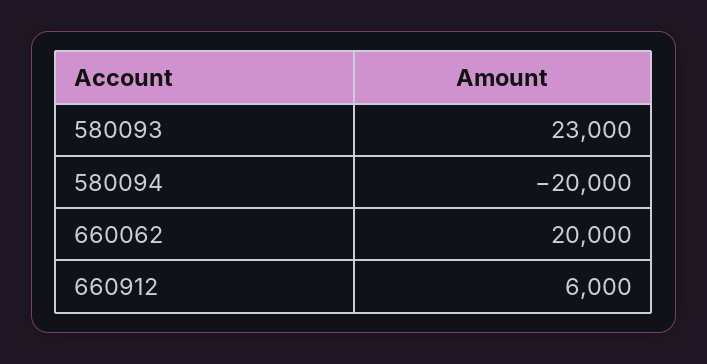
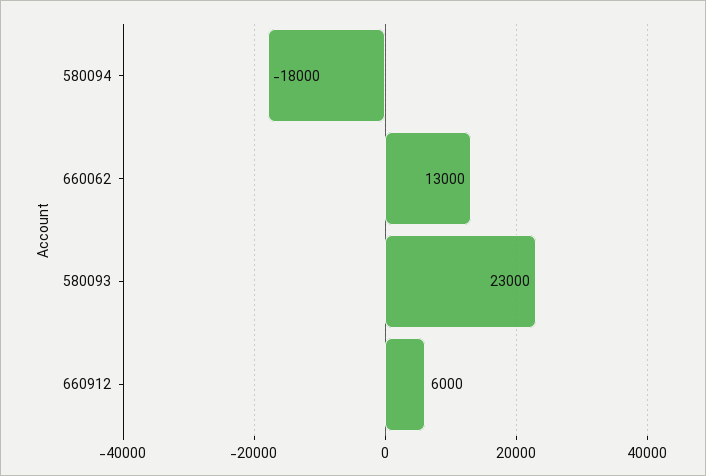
  {
    "580093": 23000,
-   "580094": -20000,
+   "580094": -18000,
-   "660062": 20000,
+   "660062": 13000,
    "660912": 6000
  }

